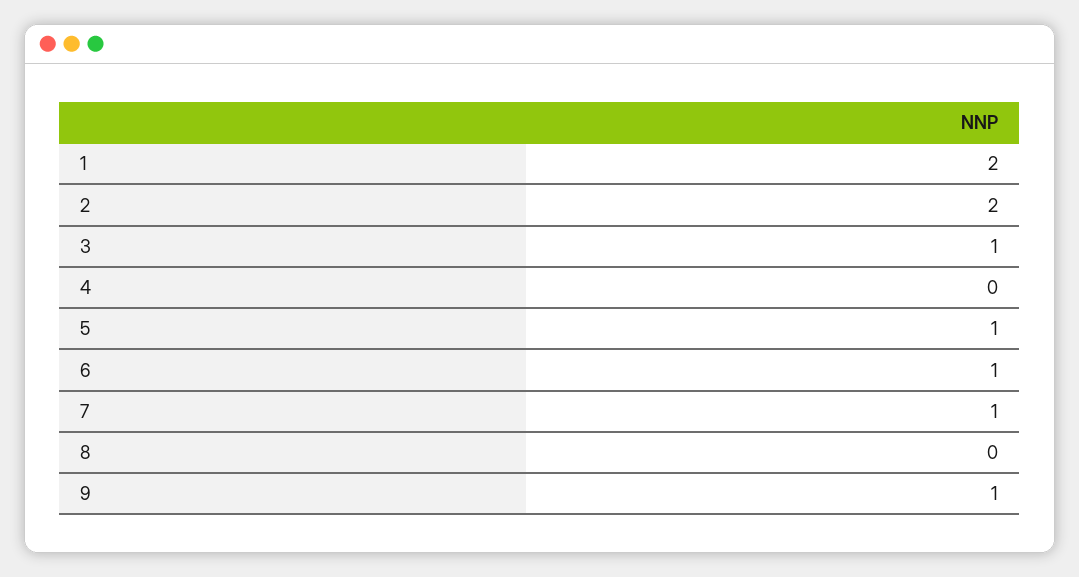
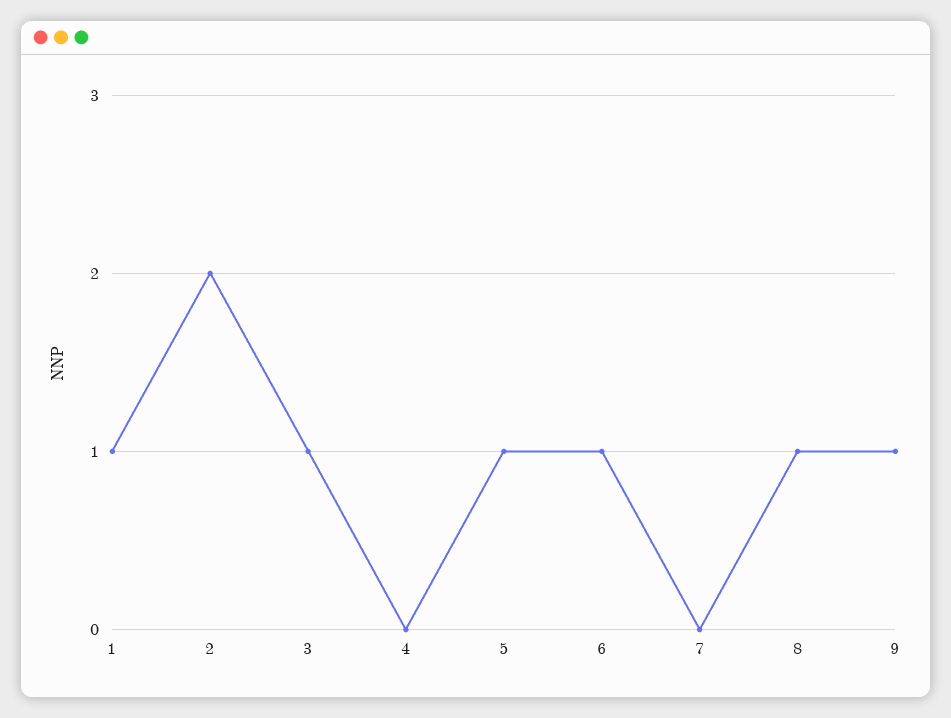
  {
-   "1": 2,
+   "1": 1,
    "2": 2,
    "3": 1,
    "4": 0,
    "5": 1,
    "6": 1,
-   "7": 1,
+   "7": 0,
-   "8": 0,
+   "8": 1,
    "9": 1
  }

